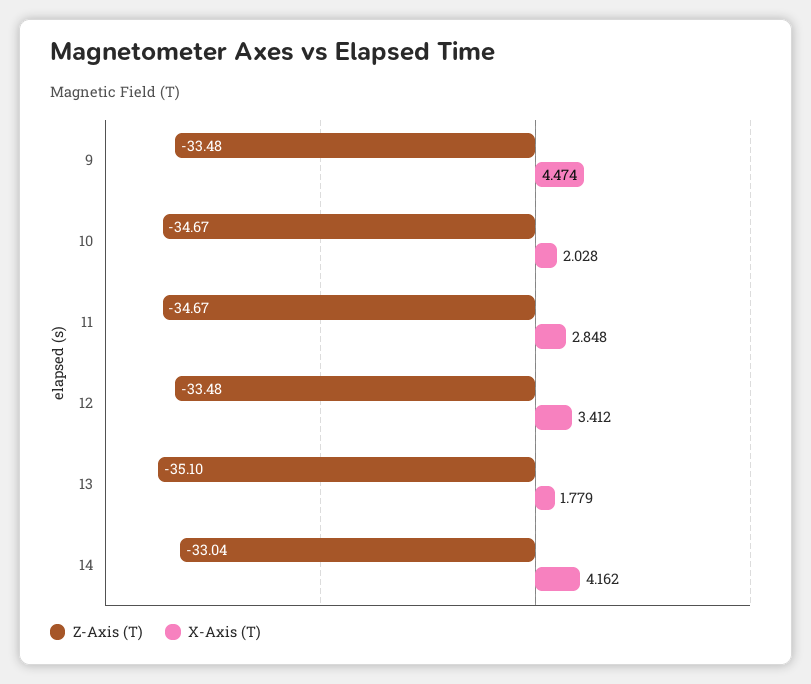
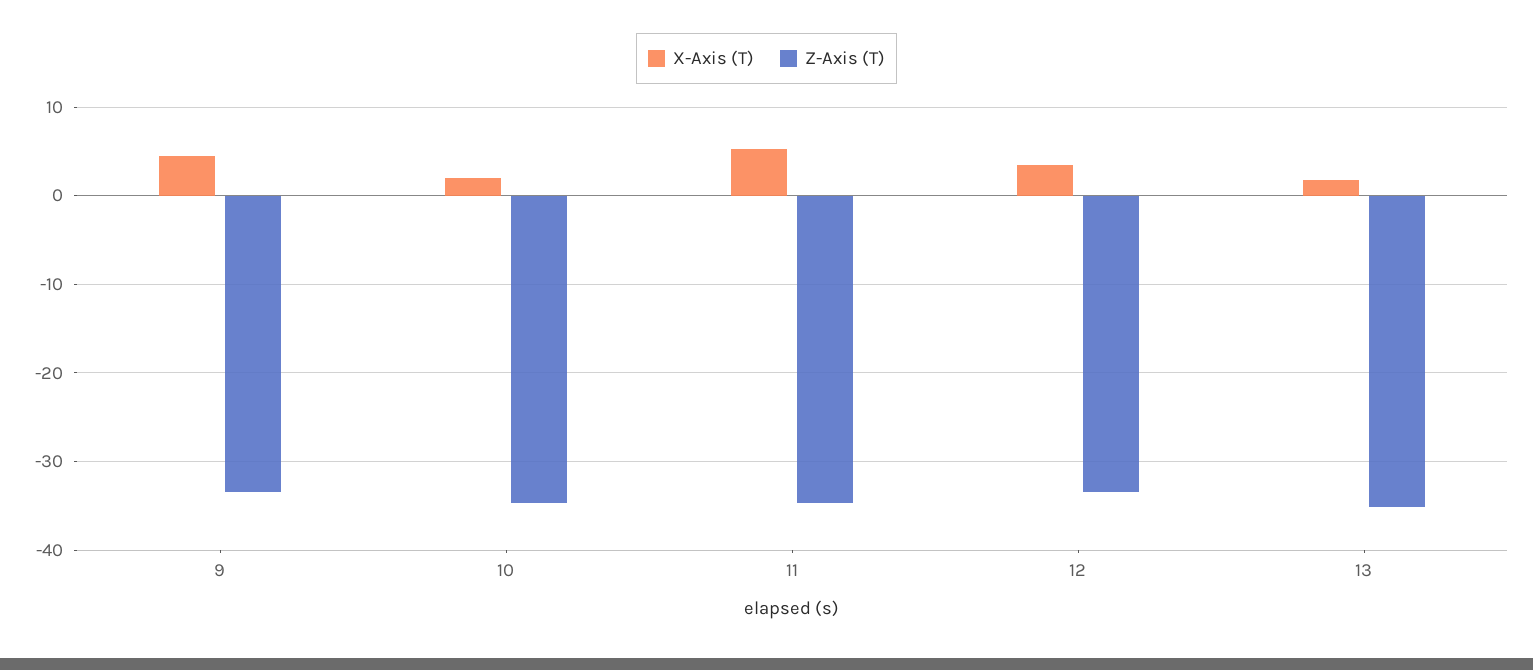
  {
    "Z-Axis (T)": {
      "9": -33.48,
      "10": -34.67,
      "11": -34.67,
      "12": -33.48,
-     "13": -35.1,
+     "13": -35.1
-     "14": -33.04
    },
    "X-Axis (T)": {
      "9": 4.474,
      "10": 2.028,
-     "11": 2.848,
+     "11": 5,
      "12": 3.412,
-     "13": 1.779,
+     "13": 1.779
-     "14": 4.162
    }
  }

